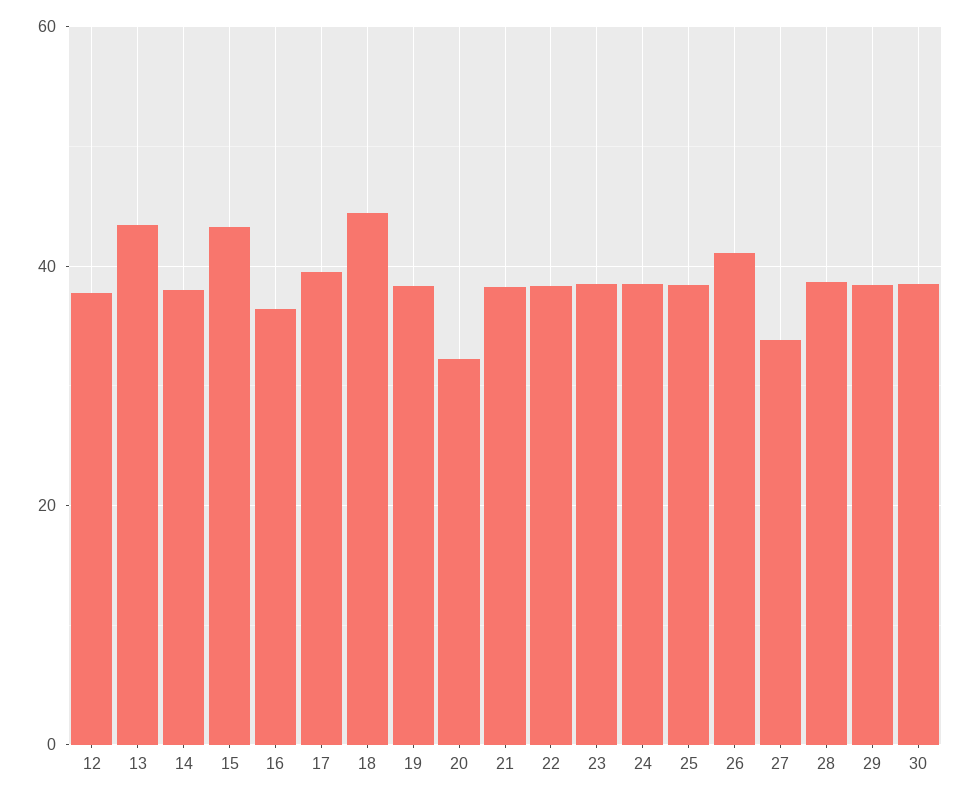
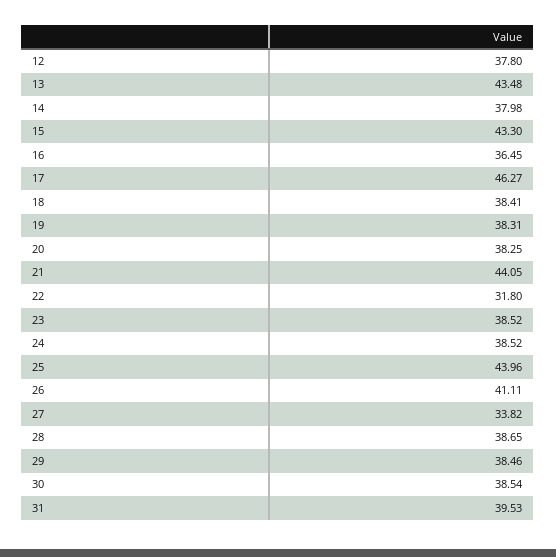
  {
    "12": 37.8,
    "13": 43.48,
    "14": 37.98,
    "15": 43.3,
    "16": 36.45,
-   "17": 40,
+   "17": 46.27,
-   "18": 44,
+   "18": 38.41,
    "19": 38.31,
-   "20": 32,
+   "20": 38.25,
-   "21": 38,
+   "21": 44.05,
-   "22": 38,
+   "22": 31.8,
    "23": 38.52,
    "24": 38.52,
-   "25": 38,
+   "25": 43.96,
    "26": 41.11,
    "27": 33.82,
    "28": 38.65,
    "29": 38.46,
-   "30": 38.54
+   "30": 38.54,
+   "31": 39.53
  }

